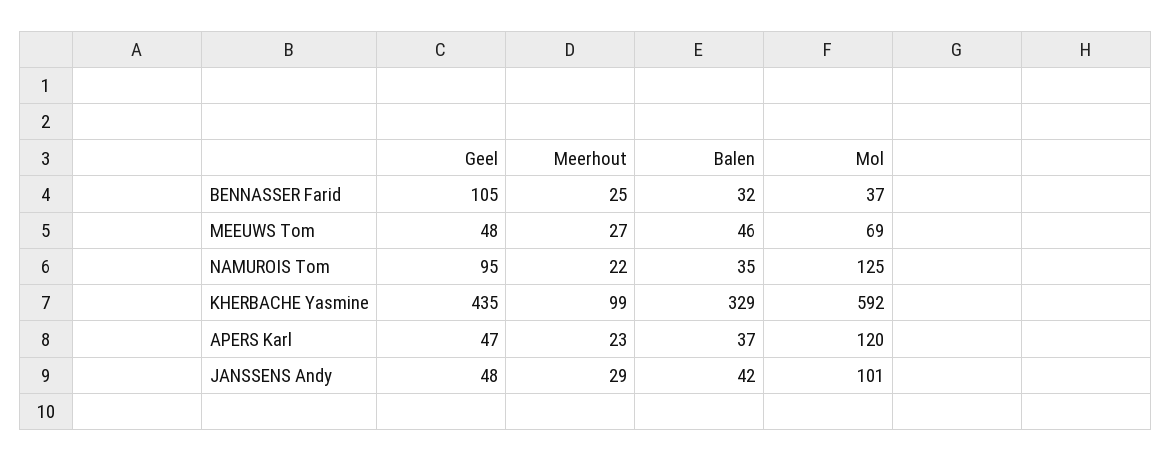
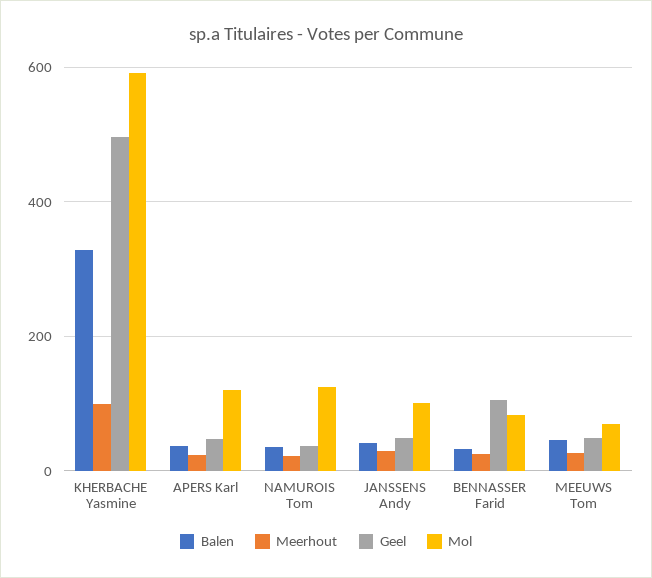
  {
    "Geel": {
      "BENNASSER Farid": 105,
      "MEEUWS Tom": 48,
-     "NAMUROIS Tom": 95,
+     "NAMUROIS Tom": 40,
-     "KHERBACHE Yasmine": 435,
+     "KHERBACHE Yasmine": 500,
      "APERS Karl": 47,
      "JANSSENS Andy": 48
    },
    "Meerhout": {
      "BENNASSER Farid": 25,
      "MEEUWS Tom": 27,
      "NAMUROIS Tom": 22,
      "KHERBACHE Yasmine": 99,
      "APERS Karl": 23,
      "JANSSENS Andy": 29
    },
    "Balen": {
      "BENNASSER Farid": 32,
      "MEEUWS Tom": 46,
      "NAMUROIS Tom": 35,
      "KHERBACHE Yasmine": 329,
      "APERS Karl": 37,
      "JANSSENS Andy": 42
    },
    "Mol": {
-     "BENNASSER Farid": 37,
+     "BENNASSER Farid": 80,
      "MEEUWS Tom": 69,
      "NAMUROIS Tom": 125,
      "KHERBACHE Yasmine": 592,
      "APERS Karl": 120,
      "JANSSENS Andy": 101
    }
  }

